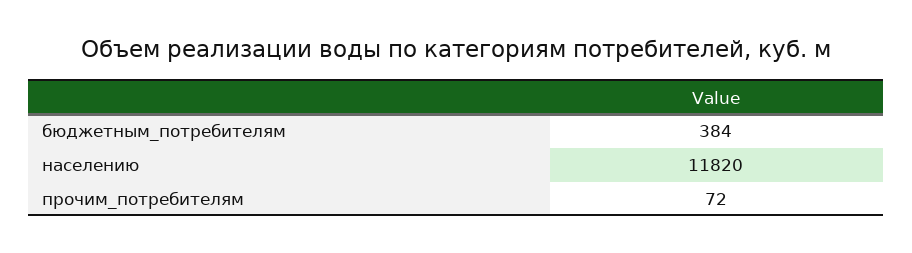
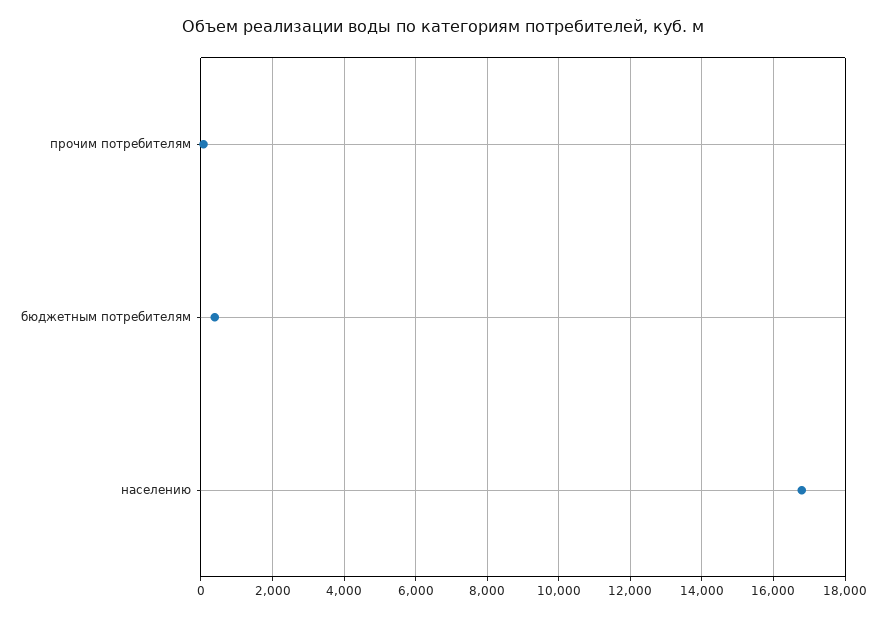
  {
    "бюджетным_потребителям": 384,
-   "населению": 11820,
+   "населению": 16800,
    "прочим_потребителям": 72
  }

